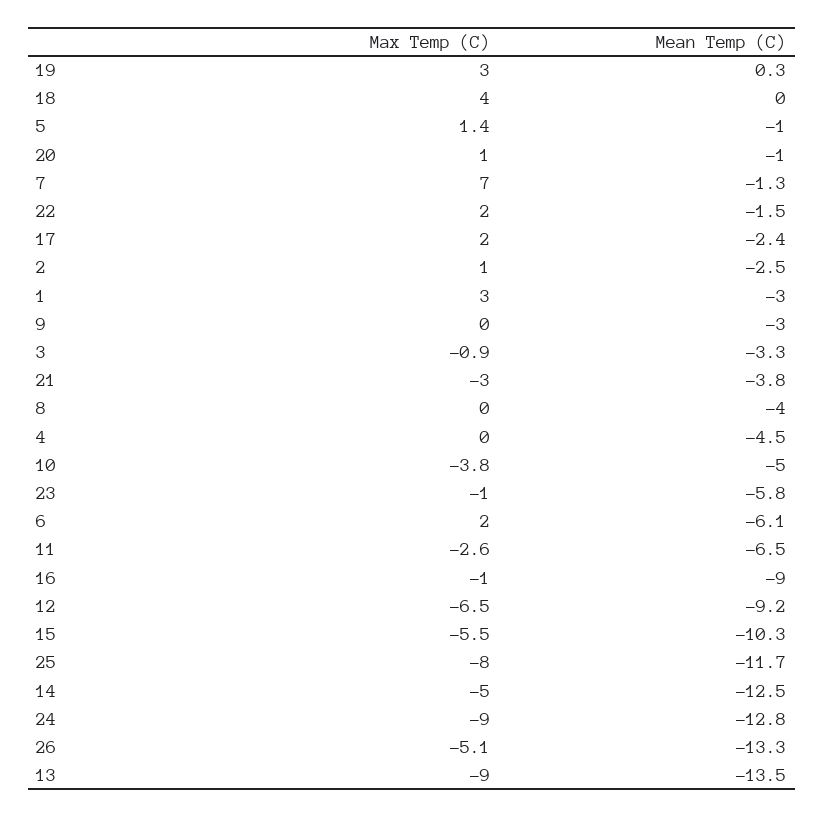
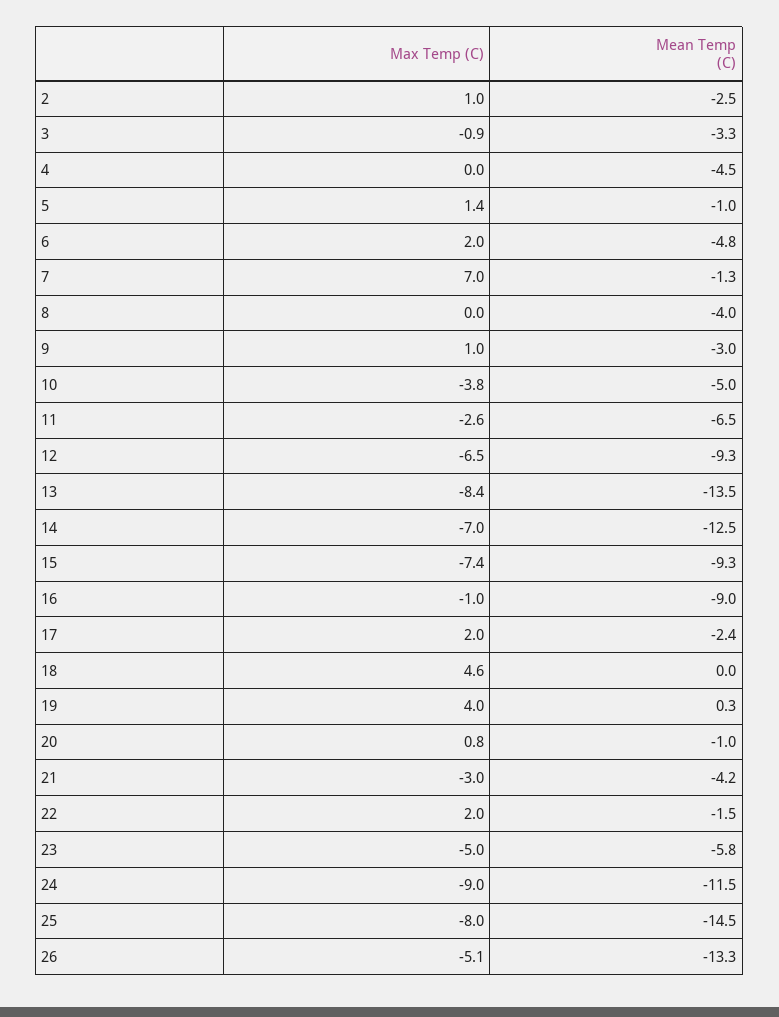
  {
    "Max Temp (C)": {
-     "19": 3,
+     "19": 4,
-     "18": 4,
+     "18": 4.6,
      "5": 1.4,
-     "20": 1,
+     "20": 0.8,
      "7": 7,
      "22": 2,
      "17": 2,
      "2": 1,
-     "1": 3,
-     "9": 0,
+     "9": 1,
      "3": -0.9,
      "21": -3,
      "8": 0,
      "4": 0,
      "10": -3.8,
-     "23": -1,
+     "23": -5,
      "6": 2,
      "11": -2.6,
      "16": -1,
      "12": -6.5,
-     "15": -5.5,
+     "15": -7.4,
      "25": -8,
-     "14": -5,
+     "14": -7,
      "24": -9,
      "26": -5.1,
-     "13": -9
+     "13": -8.4
    },
    "Mean Temp (C)": {
      "19": 0.3,
      "18": 0,
      "5": -1,
      "20": -1,
      "7": -1.3,
      "22": -1.5,
      "17": -2.4,
      "2": -2.5,
-     "1": -3,
      "9": -3,
      "3": -3.3,
-     "21": -3.8,
+     "21": -4.2,
      "8": -4,
      "4": -4.5,
      "10": -5,
      "23": -5.8,
-     "6": -6.1,
+     "6": -4.8,
      "11": -6.5,
      "16": -9,
-     "12": -9.2,
+     "12": -9.3,
-     "15": -10.3,
+     "15": -9.3,
-     "25": -11.7,
+     "25": -14.5,
      "14": -12.5,
-     "24": -12.8,
+     "24": -11.5,
      "26": -13.3,
      "13": -13.5
    }
  }

